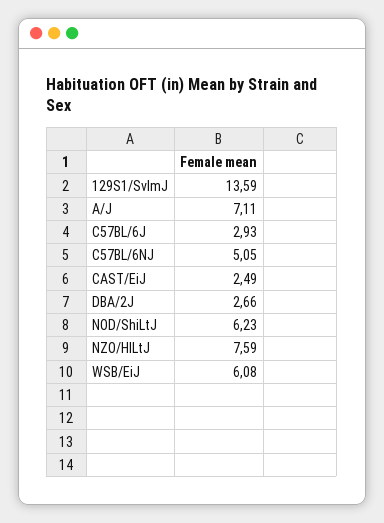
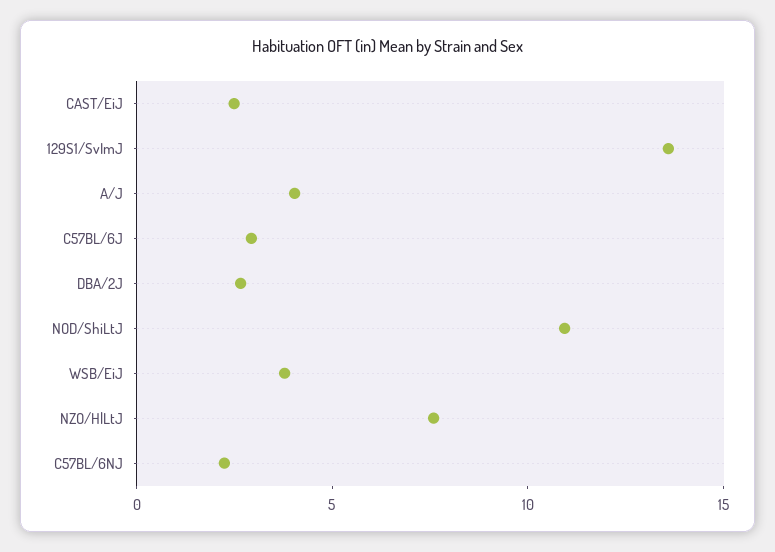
  {
    "129S1/SvImJ": 13.59,
-   "A/J": 7.11,
+   "A/J": 4,
    "C57BL/6J": 2.93,
-   "C57BL/6NJ": 5.05,
+   "C57BL/6NJ": 2,
    "CAST/EiJ": 2.49,
    "DBA/2J": 2.66,
-   "NOD/ShiLtJ": 6.23,
+   "NOD/ShiLtJ": 11,
    "NZO/HlLtJ": 7.59,
-   "WSB/EiJ": 6.08
+   "WSB/EiJ": 4
  }

